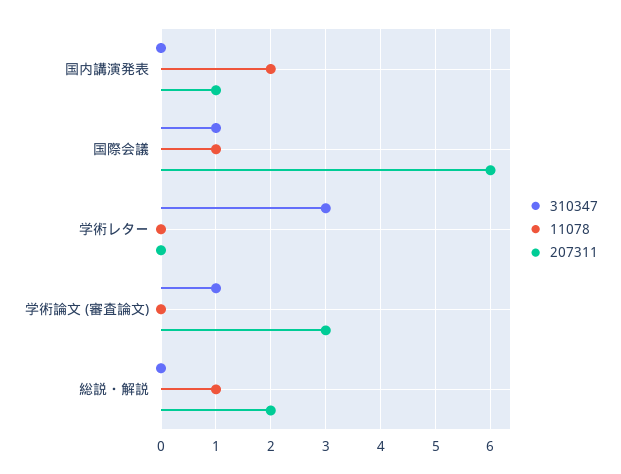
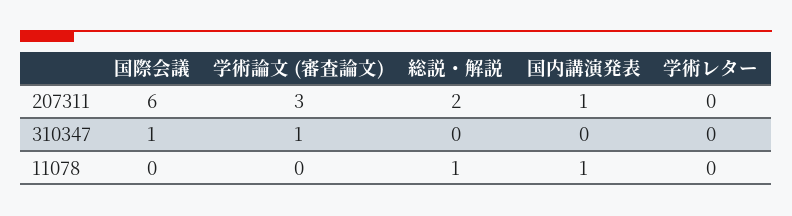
  {
    "310347": {
      "国内講演発表": 0,
      "国際会議": 1,
-     "学術レター": 3,
+     "学術レター": 0,
      "学術論文 (審査論文)": 1,
      "総説・解説": 0
    },
    "11078": {
-     "国内講演発表": 2,
+     "国内講演発表": 1,
-     "国際会議": 1,
+     "国際会議": 0,
      "学術レター": 0,
      "学術論文 (審査論文)": 0,
      "総説・解説": 1
    },
    "207311": {
      "国内講演発表": 1,
      "国際会議": 6,
      "学術レター": 0,
      "学術論文 (審査論文)": 3,
      "総説・解説": 2
    }
  }

